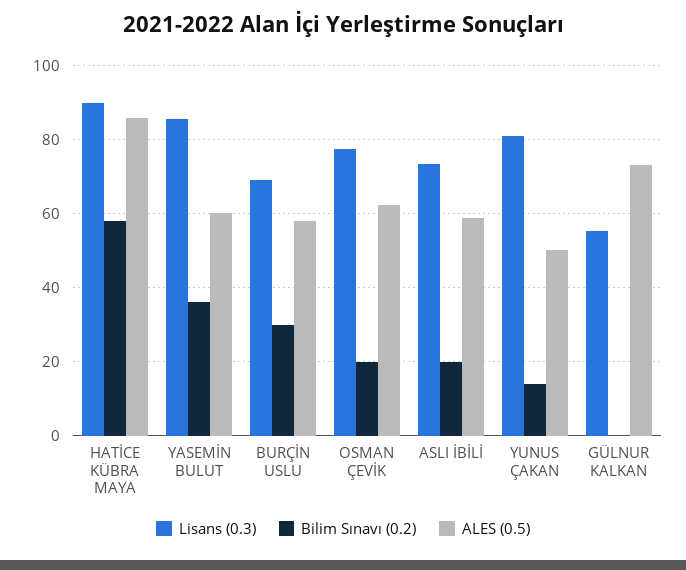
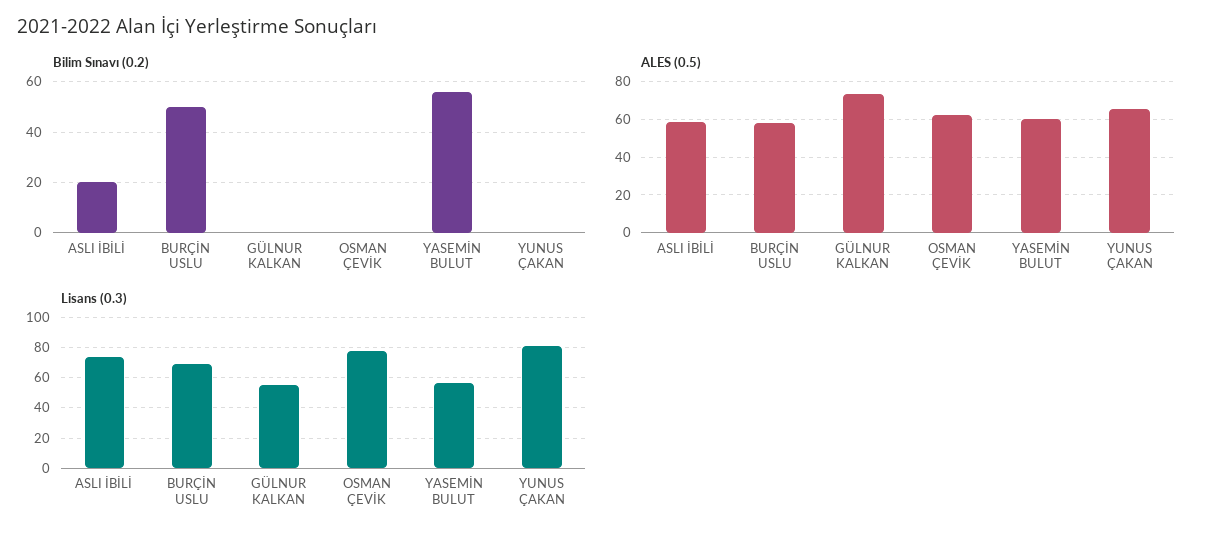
  {
    "Lisans (0.3)": {
-     "HATİCE KÜBRA MAYA": 90,
-     "YASEMİN BULUT": 86,
+     "YASEMİN BULUT": 55,
      "BURÇİN USLU": 70,
      "OSMAN ÇEVİK": 78,
      "ASLI İBİLİ": 74,
      "YUNUS ÇAKAN": 82,
      "GÜLNUR KALKAN": 56
    },
    "Bilim Sınavı (0.2)": {
-     "HATİCE KÜBRA MAYA": 58,
-     "YASEMİN BULUT": 36,
+     "YASEMİN BULUT": 55,
-     "BURÇİN USLU": 30,
+     "BURÇİN USLU": 50,
-     "OSMAN ÇEVİK": 20,
+     "OSMAN ÇEVİK": 0,
      "ASLI İBİLİ": 20,
-     "YUNUS ÇAKAN": 14,
+     "YUNUS ÇAKAN": 0,
      "GÜLNUR KALKAN": 0
    },
    "ALES (0.5)": {
-     "HATİCE KÜBRA MAYA": 86,
      "YASEMİN BULUT": 60,
      "BURÇİN USLU": 58,
      "OSMAN ÇEVİK": 62,
      "ASLI İBİLİ": 58,
-     "YUNUS ÇAKAN": 50,
+     "YUNUS ÇAKAN": 65,
      "GÜLNUR KALKAN": 74
    }
  }

